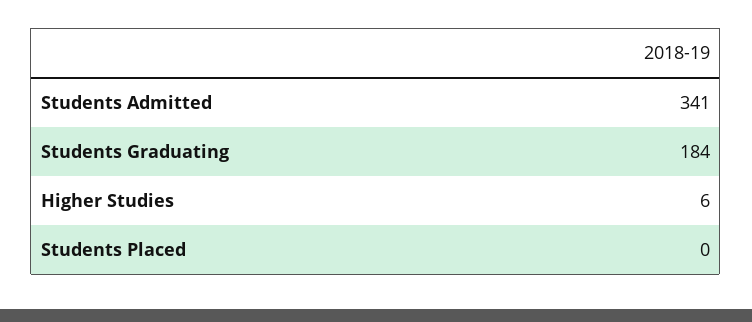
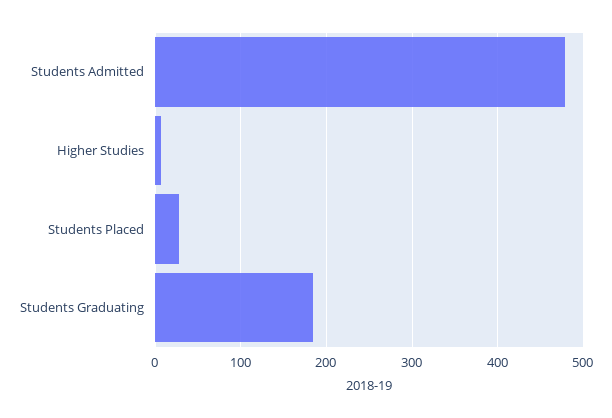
  {
-   "Students Admitted": 341,
+   "Students Admitted": 480,
    "Students Graduating": 184,
    "Higher Studies": 6,
-   "Students Placed": 0
+   "Students Placed": 30
  }

